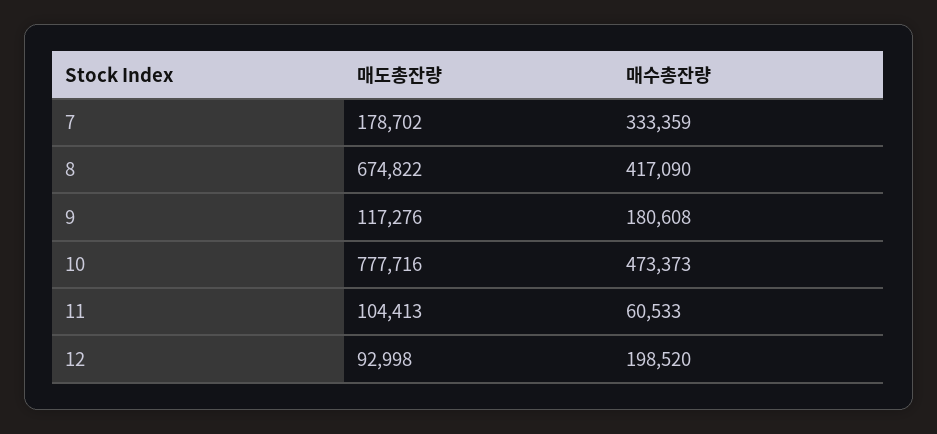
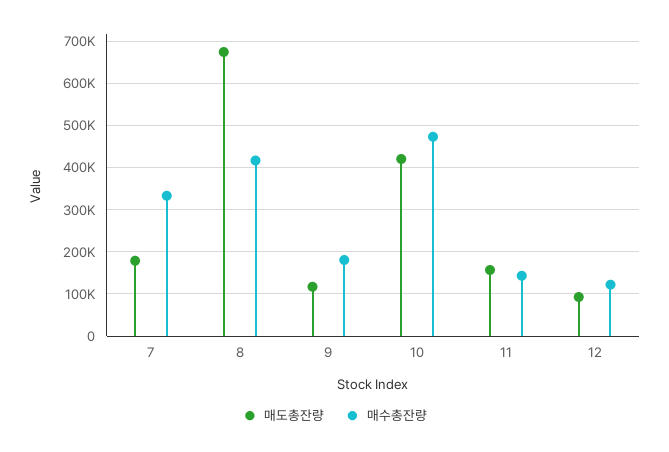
  {
    "매도총잔량": {
      "7": 178702,
      "8": 674822,
      "9": 117276,
-     "10": 777716,
+     "10": 420000,
-     "11": 104413,
+     "11": 160000,
      "12": 92998
    },
    "매수총잔량": {
      "7": 333359,
      "8": 417090,
      "9": 180608,
      "10": 473373,
-     "11": 60533,
+     "11": 140000,
-     "12": 198520
+     "12": 120000
    }
  }

